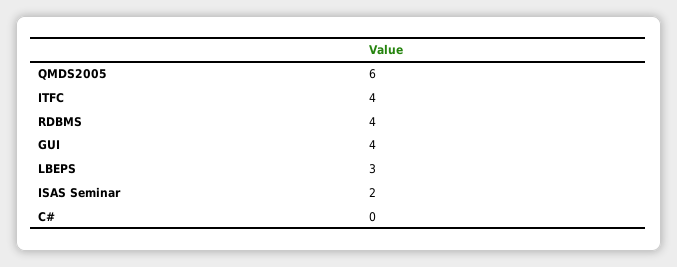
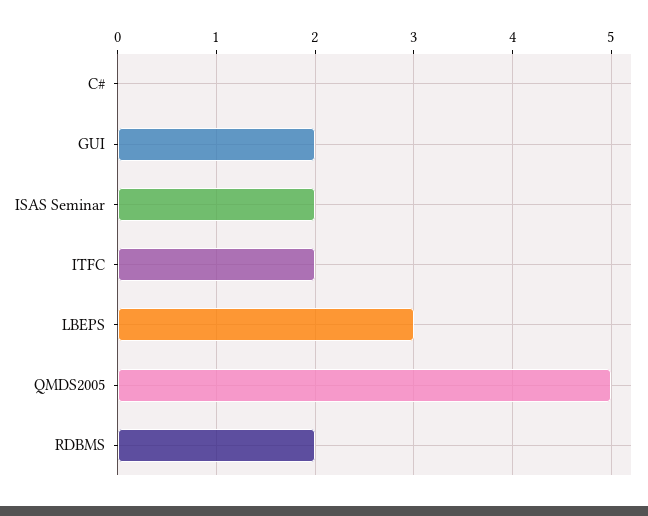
  {
-   "QMDS2005": 6,
+   "QMDS2005": 5,
-   "ITFC": 4,
+   "ITFC": 2,
-   "RDBMS": 4,
+   "RDBMS": 2,
-   "GUI": 4,
+   "GUI": 2,
    "LBEPS": 3,
    "ISAS Seminar": 2,
    "C#": 0
  }

